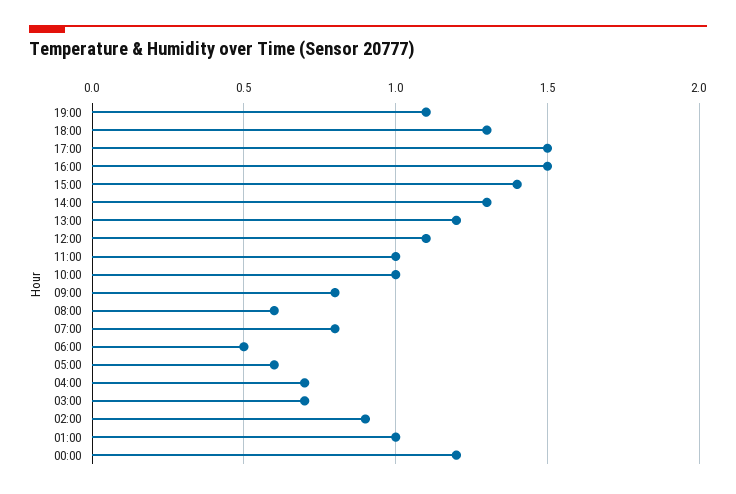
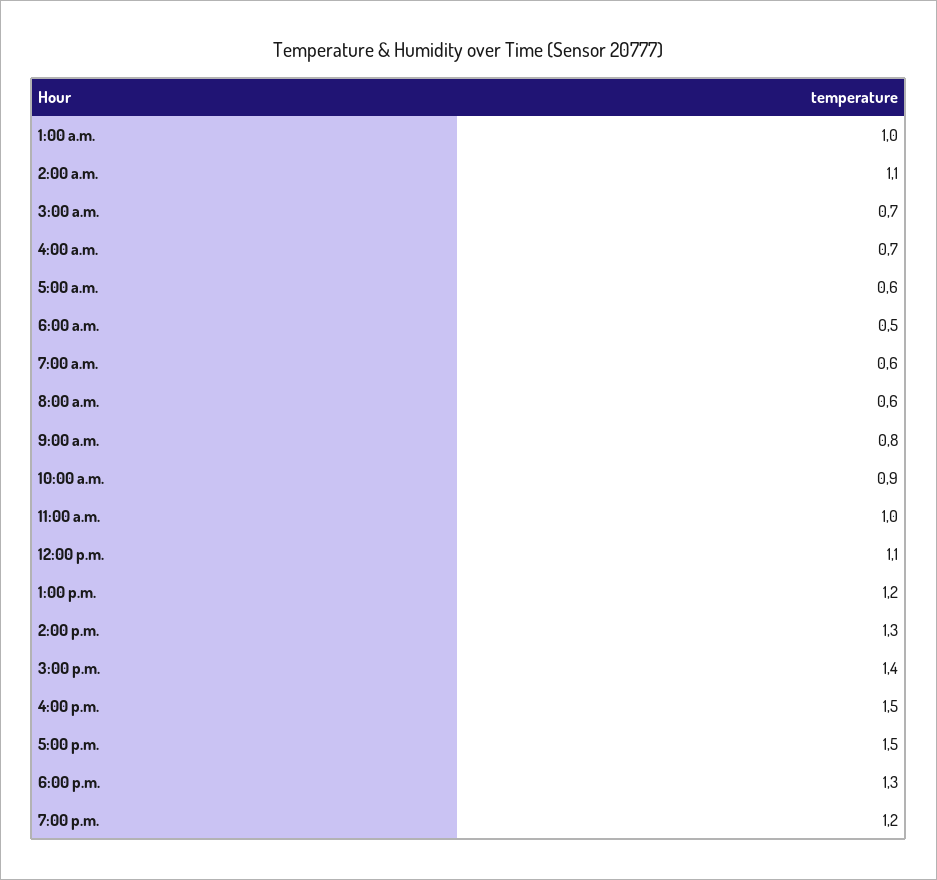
  {
-   "19:00": 1.1,
+   "19:00": 1.2,
    "18:00": 1.3,
    "17:00": 1.5,
    "16:00": 1.5,
    "15:00": 1.4,
    "14:00": 1.3,
    "13:00": 1.2,
    "12:00": 1.1,
    "11:00": 1,
-   "10:00": 1,
+   "10:00": 0.9,
    "09:00": 0.8,
    "08:00": 0.6,
-   "07:00": 0.8,
+   "07:00": 0.6,
    "06:00": 0.5,
    "05:00": 0.6,
    "04:00": 0.7,
    "03:00": 0.7,
-   "02:00": 0.9,
+   "02:00": 1.1,
-   "01:00": 1,
+   "01:00": 1
-   "00:00": 1.2
  }

